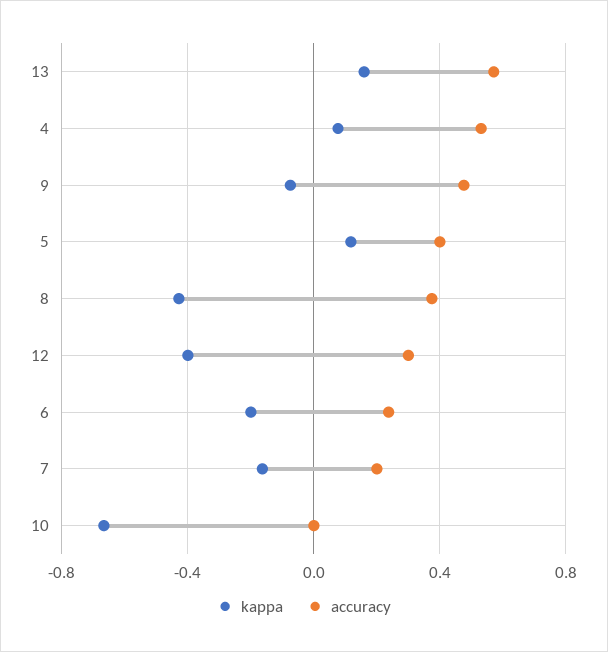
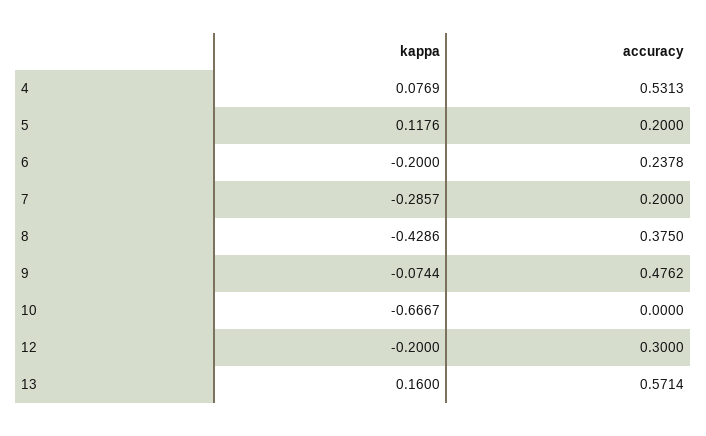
  {
    "kappa": {
      "13": 0.16,
      "4": 0.0769,
      "9": -0.0744,
      "5": 0.1176,
      "8": -0.4286,
-     "12": -0.4,
+     "12": -0.2,
      "6": -0.2,
-     "7": -0.15,
+     "7": -0.2857,
      "10": -0.6667
    },
    "accuracy": {
      "13": 0.5714,
      "4": 0.5313,
      "9": 0.4762,
-     "5": 0.4,
+     "5": 0.2,
      "8": 0.375,
      "12": 0.3,
      "6": 0.2378,
      "7": 0.2,
      "10": 0
    }
  }

